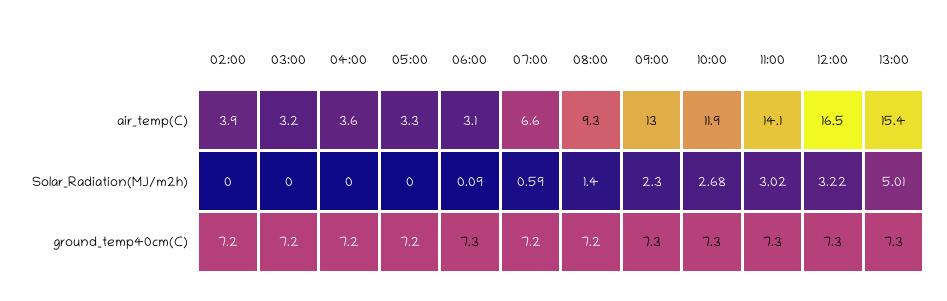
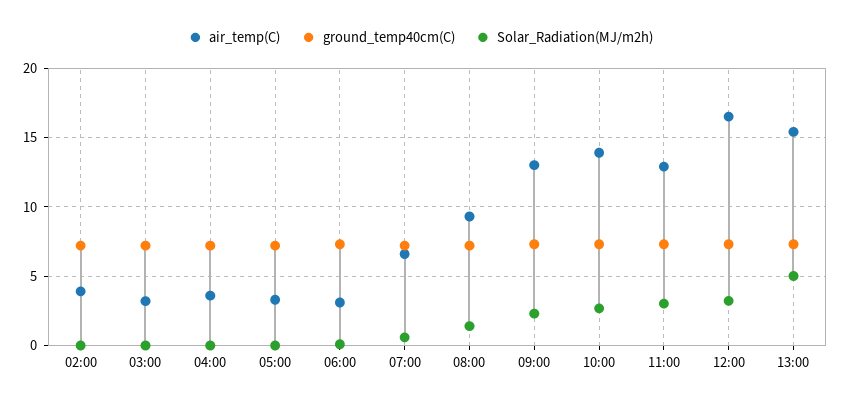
  {
    "air_temp(C)": {
      "02:00": 3.9,
      "03:00": 3.2,
      "04:00": 3.6,
      "05:00": 3.3,
      "06:00": 3.1,
      "07:00": 6.6,
      "08:00": 9.3,
      "09:00": 13,
-     "10:00": 11.9,
+     "10:00": 14,
-     "11:00": 14.1,
+     "11:00": 13,
      "12:00": 16.5,
      "13:00": 15.4
    },
    "Solar_Radiation(MJ/m2h)": {
      "02:00": 0,
      "03:00": 0,
      "04:00": 0,
      "05:00": 0,
      "06:00": 0.09,
      "07:00": 0.59,
      "08:00": 1.4,
      "09:00": 2.3,
      "10:00": 2.68,
      "11:00": 3.02,
      "12:00": 3.22,
      "13:00": 5.01
    },
    "ground_temp40cm(C)": {
      "02:00": 7.2,
      "03:00": 7.2,
      "04:00": 7.2,
      "05:00": 7.2,
      "06:00": 7.3,
      "07:00": 7.2,
      "08:00": 7.2,
      "09:00": 7.3,
      "10:00": 7.3,
      "11:00": 7.3,
      "12:00": 7.3,
      "13:00": 7.3
    }
  }

